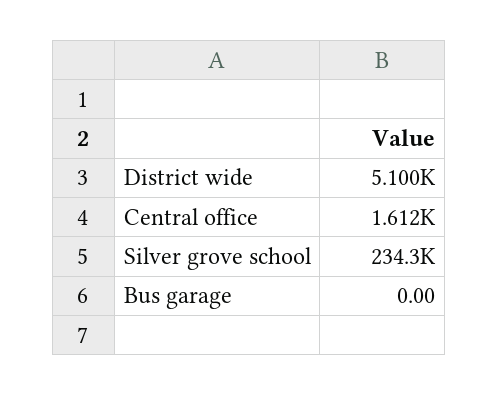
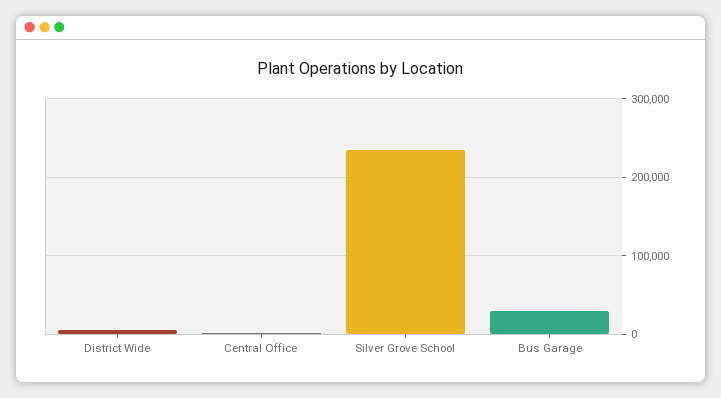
  {
    "District wide": 5100,
    "Central office": 1612,
    "Silver grove school": 234300,
-   "Bus garage": 0
+   "Bus garage": 30000
  }

